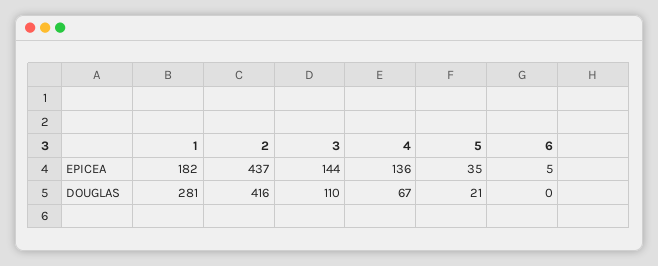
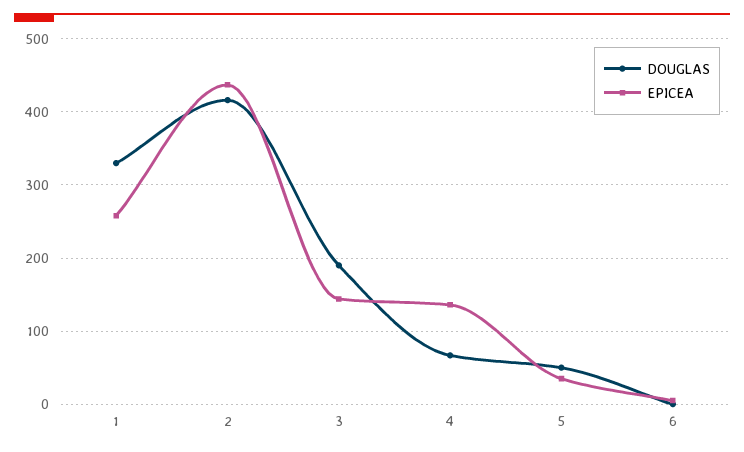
  {
    "EPICEA": {
-     "1": 182,
+     "1": 260,
      "2": 437,
      "3": 144,
      "4": 136,
      "5": 35,
      "6": 5
    },
    "DOUGLAS": {
-     "1": 281,
+     "1": 330,
      "2": 416,
-     "3": 110,
+     "3": 190,
      "4": 67,
-     "5": 21,
+     "5": 50,
      "6": 0
    }
  }

